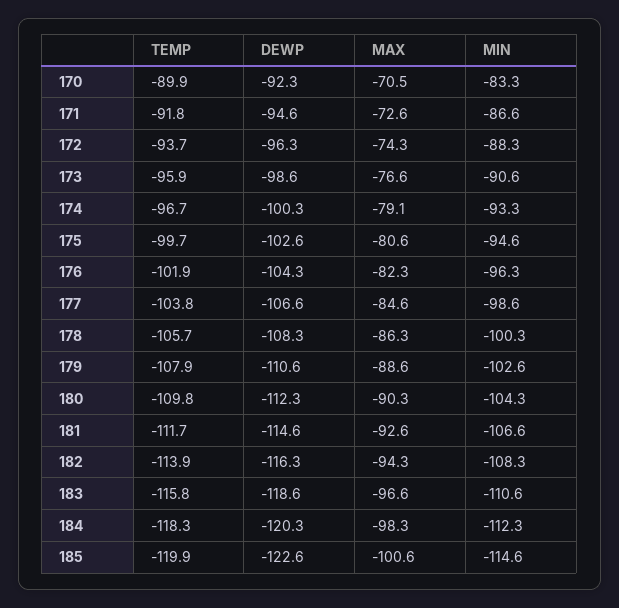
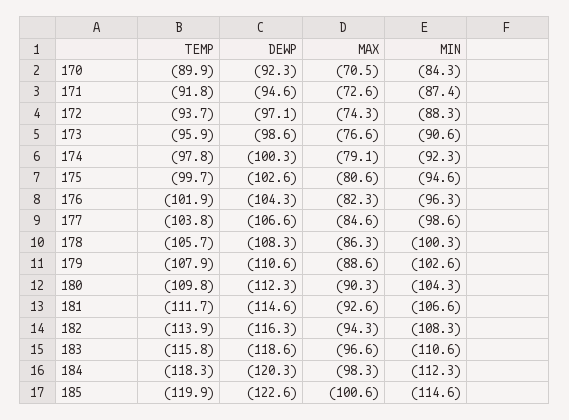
  {
    "TEMP": {
      "170": -89.9,
      "171": -91.8,
      "172": -93.7,
      "173": -95.9,
-     "174": -96.7,
+     "174": -97.8,
      "175": -99.7,
      "176": -101.9,
      "177": -103.8,
      "178": -105.7,
      "179": -107.9,
      "180": -109.8,
      "181": -111.7,
      "182": -113.9,
      "183": -115.8,
      "184": -118.3,
      "185": -119.9
    },
    "DEWP": {
      "170": -92.3,
      "171": -94.6,
-     "172": -96.3,
+     "172": -97.1,
      "173": -98.6,
      "174": -100.3,
      "175": -102.6,
      "176": -104.3,
      "177": -106.6,
      "178": -108.3,
      "179": -110.6,
      "180": -112.3,
      "181": -114.6,
      "182": -116.3,
      "183": -118.6,
      "184": -120.3,
      "185": -122.6
    },
    "MAX": {
      "170": -70.5,
      "171": -72.6,
      "172": -74.3,
      "173": -76.6,
      "174": -79.1,
      "175": -80.6,
      "176": -82.3,
      "177": -84.6,
      "178": -86.3,
      "179": -88.6,
      "180": -90.3,
      "181": -92.6,
      "182": -94.3,
      "183": -96.6,
      "184": -98.3,
      "185": -100.6
    },
    "MIN": {
-     "170": -83.3,
+     "170": -84.3,
-     "171": -86.6,
+     "171": -87.4,
      "172": -88.3,
      "173": -90.6,
-     "174": -93.3,
+     "174": -92.3,
      "175": -94.6,
      "176": -96.3,
      "177": -98.6,
      "178": -100.3,
      "179": -102.6,
      "180": -104.3,
      "181": -106.6,
      "182": -108.3,
      "183": -110.6,
      "184": -112.3,
      "185": -114.6
    }
  }

